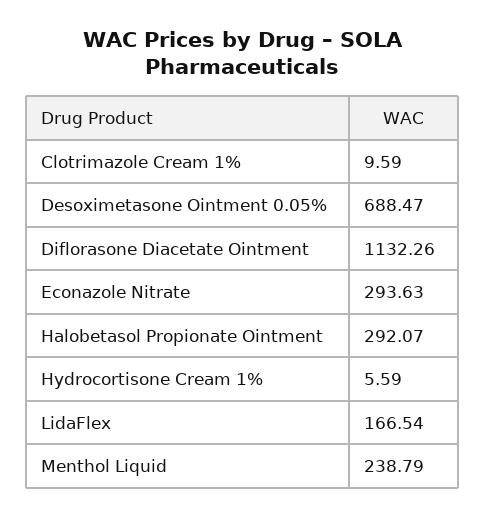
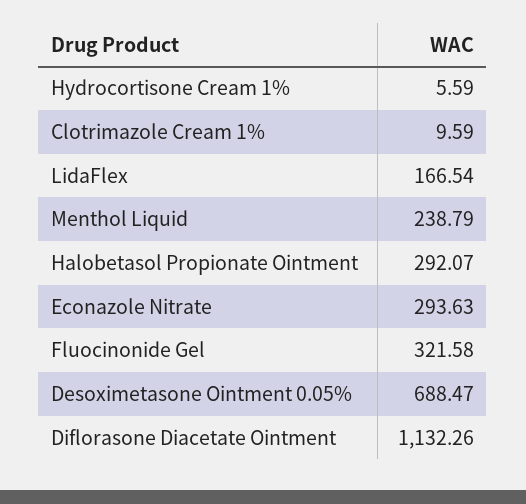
  {
    "Clotrimazole Cream 1%": 9.59,
    "Desoximetasone Ointment 0.05%": 688.47,
    "Diflorasone Diacetate Ointment": 1132.26,
    "Econazole Nitrate": 293.63,
    "Halobetasol Propionate Ointment": 292.07,
    "Hydrocortisone Cream 1%": 5.59,
    "LidaFlex": 166.54,
-   "Menthol Liquid": 238.79
+   "Menthol Liquid": 238.79,
+   "Fluocinonide Gel": 321.58
  }

